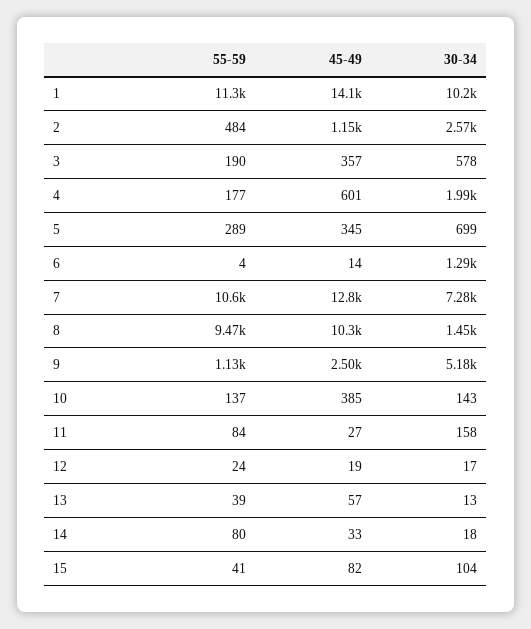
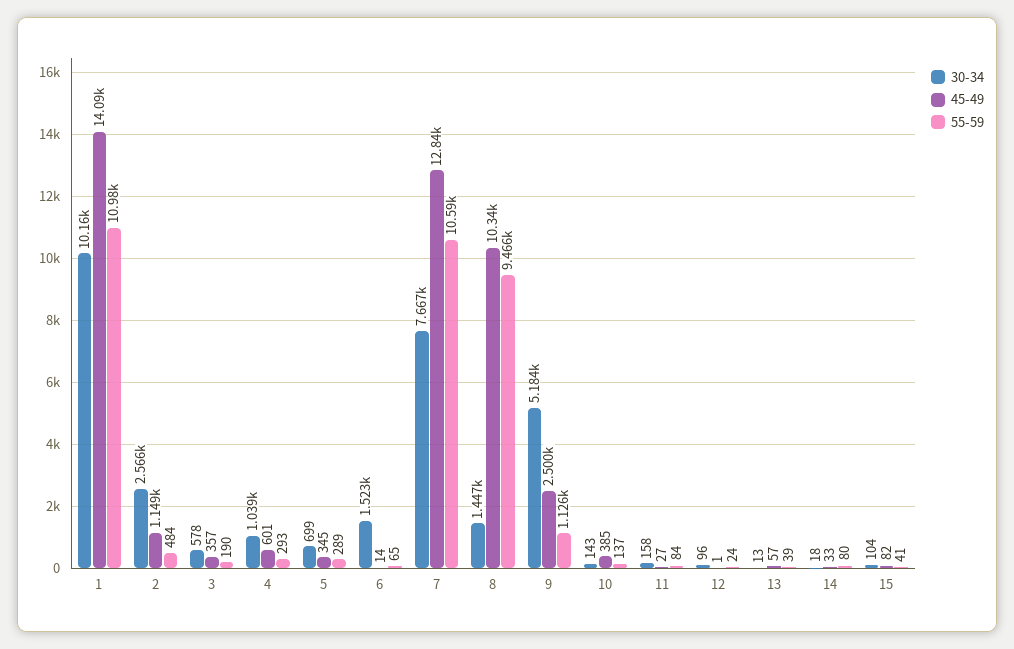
  {
    "55-59": {
-     "1": 11300,
+     "1": 10980,
      "2": 484,
      "3": 190,
-     "4": 177,
+     "4": 293,
      "5": 289,
-     "6": 4,
+     "6": 65,
      "7": 10590,
      "8": 9466,
      "9": 1126,
      "10": 137,
      "11": 84,
      "12": 24,
      "13": 39,
      "14": 80,
      "15": 41
    },
    "45-49": {
      "1": 14090,
      "2": 1149,
      "3": 357,
      "4": 601,
      "5": 345,
      "6": 14,
      "7": 12840,
      "8": 10340,
      "9": 2500,
      "10": 385,
      "11": 27,
-     "12": 19,
+     "12": 1,
      "13": 57,
      "14": 33,
      "15": 82
    },
    "30-34": {
      "1": 10160,
      "2": 2566,
      "3": 578,
-     "4": 1990,
+     "4": 1039,
      "5": 699,
-     "6": 1290,
+     "6": 1523,
-     "7": 7280,
+     "7": 7667,
      "8": 1447,
      "9": 5184,
      "10": 143,
      "11": 158,
-     "12": 17,
+     "12": 96,
      "13": 13,
      "14": 18,
      "15": 104
    }
  }

